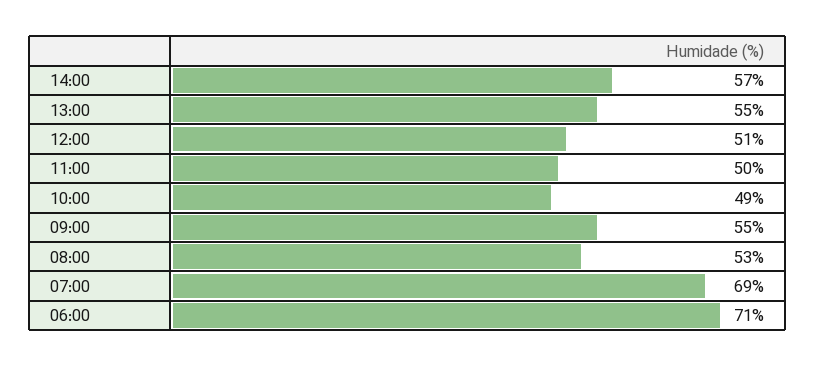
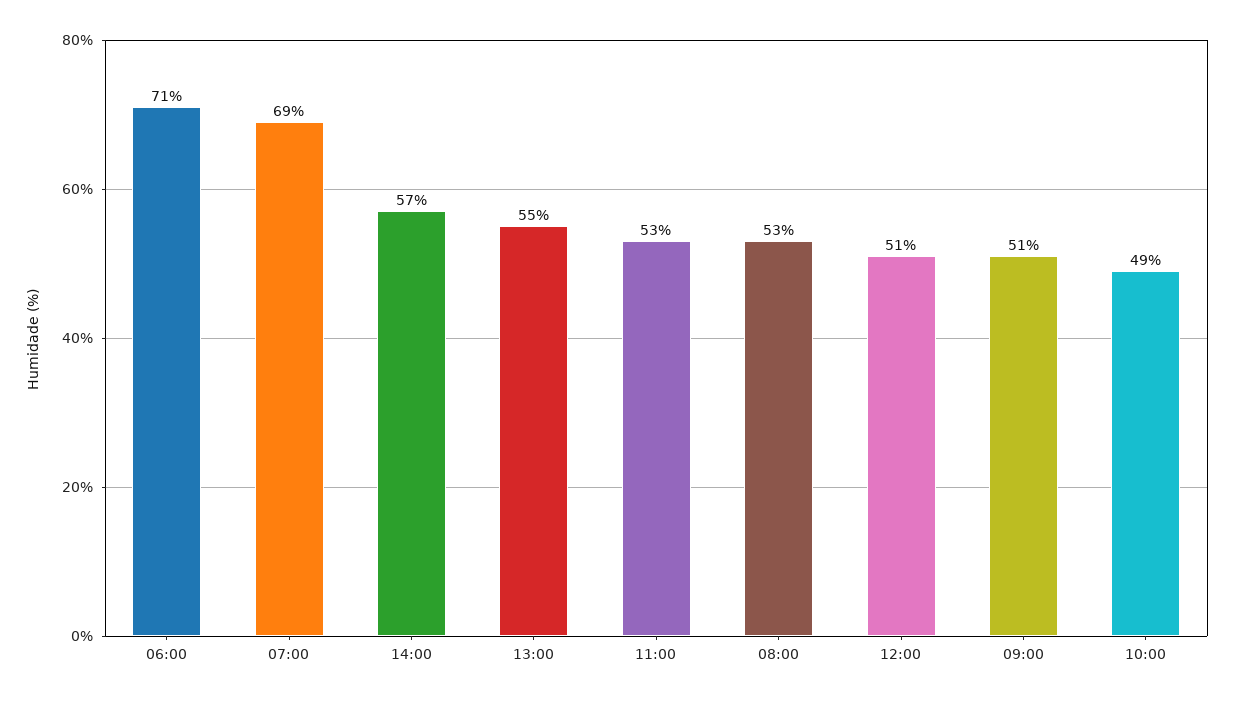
  {
    "14:00": 57,
    "13:00": 55,
    "12:00": 51,
-   "11:00": 50,
+   "11:00": 53,
    "10:00": 49,
-   "09:00": 55,
+   "09:00": 51,
    "08:00": 53,
    "07:00": 69,
    "06:00": 71
  }

